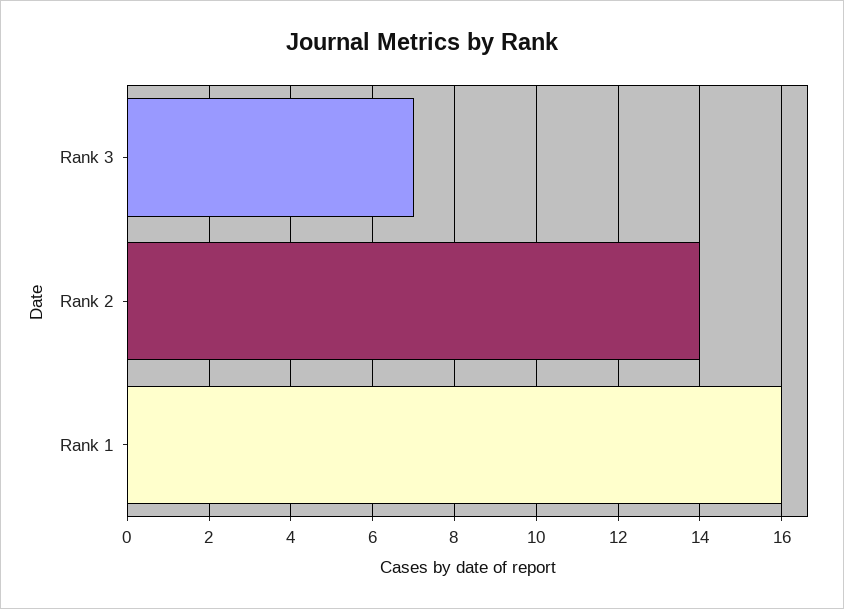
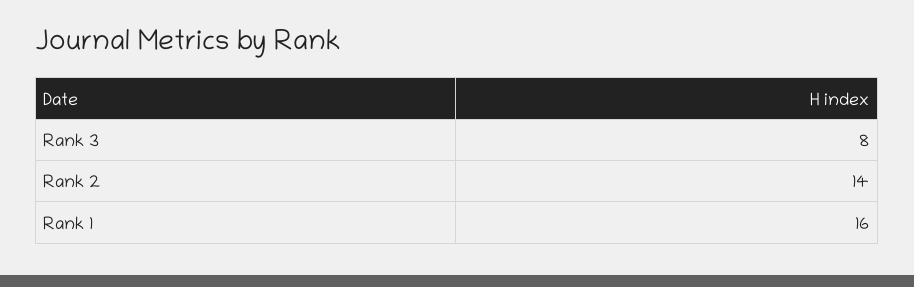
  {
-   "Rank 3": 7,
+   "Rank 3": 8,
    "Rank 2": 14,
    "Rank 1": 16
  }

